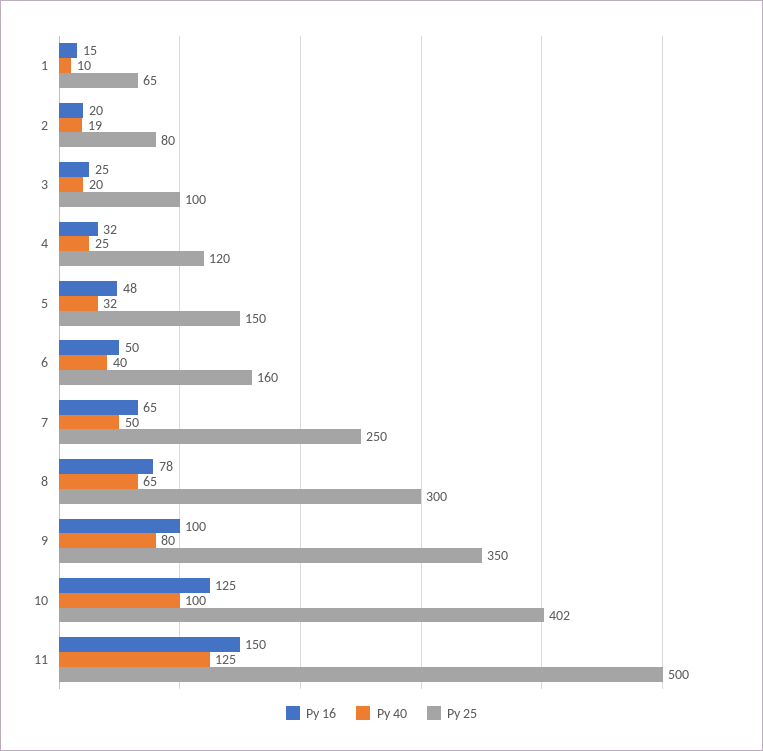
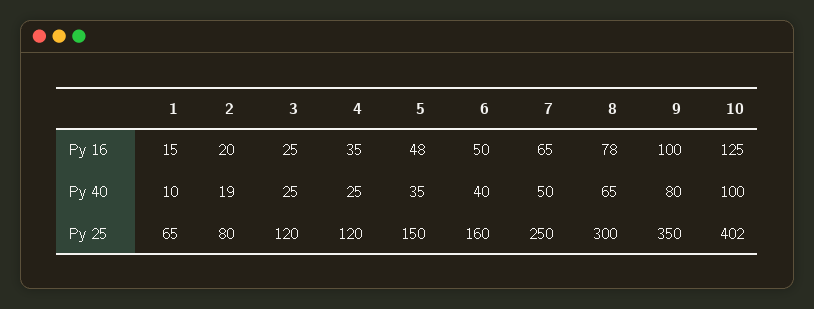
  {
    "Ру 16": {
      "1": 15,
      "2": 20,
      "3": 25,
-     "4": 32,
+     "4": 35,
      "5": 48,
      "6": 50,
      "7": 65,
      "8": 78,
      "9": 100,
-     "10": 125,
+     "10": 125
-     "11": 150
    },
    "Ру 40": {
      "1": 10,
      "2": 19,
-     "3": 20,
+     "3": 25,
      "4": 25,
-     "5": 32,
+     "5": 35,
      "6": 40,
      "7": 50,
      "8": 65,
      "9": 80,
-     "10": 100,
+     "10": 100
-     "11": 125
    },
    "Ру 25": {
      "1": 65,
      "2": 80,
-     "3": 100,
+     "3": 120,
      "4": 120,
      "5": 150,
      "6": 160,
      "7": 250,
      "8": 300,
      "9": 350,
-     "10": 402,
+     "10": 402
-     "11": 500
    }
  }

